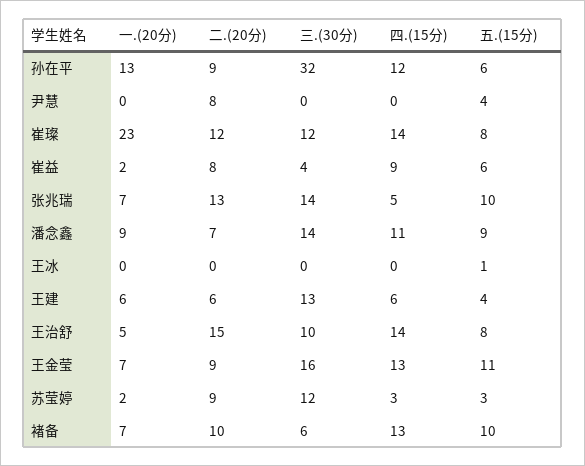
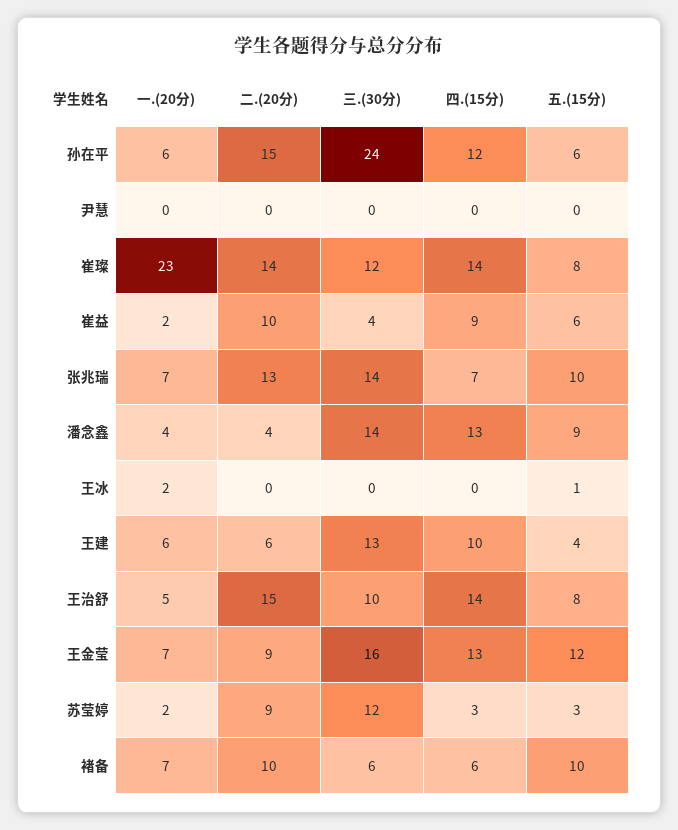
  {
    "一.(20分)": {
-     "孙在平": 13,
+     "孙在平": 6,
      "尹慧": 0,
      "崔璨": 23,
      "崔益": 2,
      "张兆瑞": 7,
-     "潘念鑫": 9,
+     "潘念鑫": 4,
-     "王冰": 0,
+     "王冰": 2,
      "王建": 6,
      "王治舒": 5,
      "王金莹": 7,
      "苏莹婷": 2,
      "褚备": 7
    },
    "二.(20分)": {
-     "孙在平": 9,
+     "孙在平": 15,
-     "尹慧": 8,
+     "尹慧": 0,
-     "崔璨": 12,
+     "崔璨": 14,
-     "崔益": 8,
+     "崔益": 10,
      "张兆瑞": 13,
-     "潘念鑫": 7,
+     "潘念鑫": 4,
      "王冰": 0,
      "王建": 6,
      "王治舒": 15,
      "王金莹": 9,
      "苏莹婷": 9,
      "褚备": 10
    },
    "三.(30分)": {
-     "孙在平": 32,
+     "孙在平": 24,
      "尹慧": 0,
      "崔璨": 12,
      "崔益": 4,
      "张兆瑞": 14,
      "潘念鑫": 14,
      "王冰": 0,
      "王建": 13,
      "王治舒": 10,
      "王金莹": 16,
      "苏莹婷": 12,
      "褚备": 6
    },
    "四.(15分)": {
      "孙在平": 12,
      "尹慧": 0,
      "崔璨": 14,
      "崔益": 9,
-     "张兆瑞": 5,
+     "张兆瑞": 7,
-     "潘念鑫": 11,
+     "潘念鑫": 13,
      "王冰": 0,
-     "王建": 6,
+     "王建": 10,
      "王治舒": 14,
      "王金莹": 13,
      "苏莹婷": 3,
-     "褚备": 13
+     "褚备": 6
    },
    "五.(15分)": {
      "孙在平": 6,
-     "尹慧": 4,
+     "尹慧": 0,
      "崔璨": 8,
      "崔益": 6,
      "张兆瑞": 10,
      "潘念鑫": 9,
      "王冰": 1,
      "王建": 4,
      "王治舒": 8,
-     "王金莹": 11,
+     "王金莹": 12,
      "苏莹婷": 3,
      "褚备": 10
    }
  }

